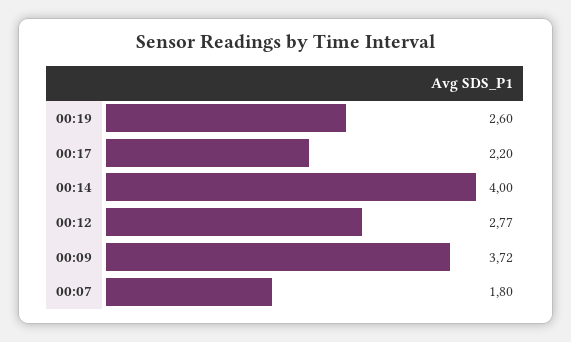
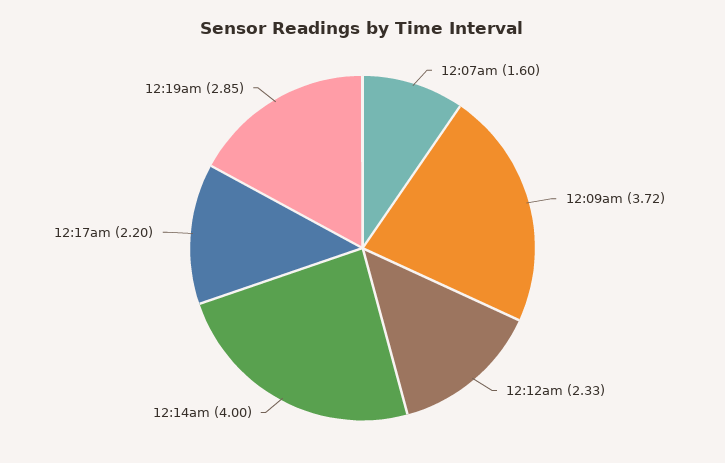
  {
-   "00:19": 2.6,
+   "00:19": 2.85,
    "00:17": 2.2,
    "00:14": 4,
-   "00:12": 2.77,
+   "00:12": 2.33,
    "00:09": 3.72,
-   "00:07": 1.8
+   "00:07": 1.6
  }

